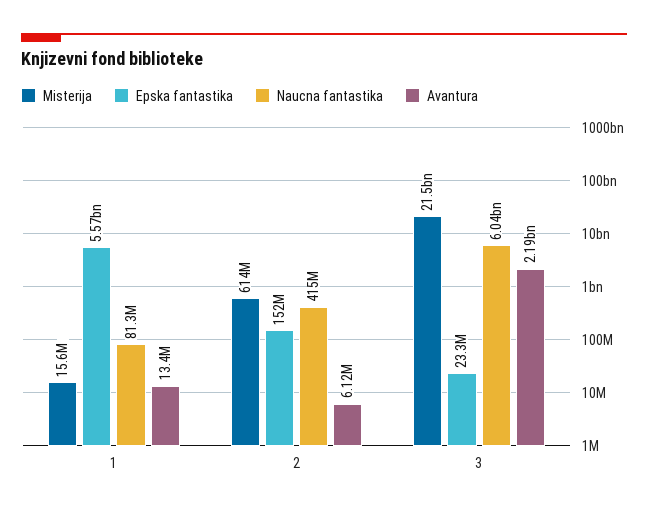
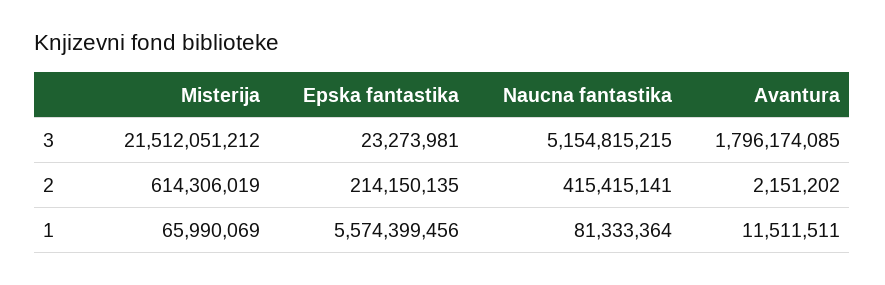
  {
    "Misterija": {
-     "1": 15600000,
+     "1": 65990069,
      "2": 614306019,
      "3": 21512051212
    },
    "Epska fantastika": {
      "1": 5574399456,
-     "2": 152000000,
+     "2": 214150135,
      "3": 23273981
    },
    "Naucna fantastika": {
      "1": 81333364,
      "2": 415415141,
-     "3": 6040000000
+     "3": 5154815215
    },
    "Avantura": {
-     "1": 13400000,
+     "1": 11511511,
-     "2": 6120000,
+     "2": 2151202,
-     "3": 2190000000
+     "3": 1796174085
    }
  }

